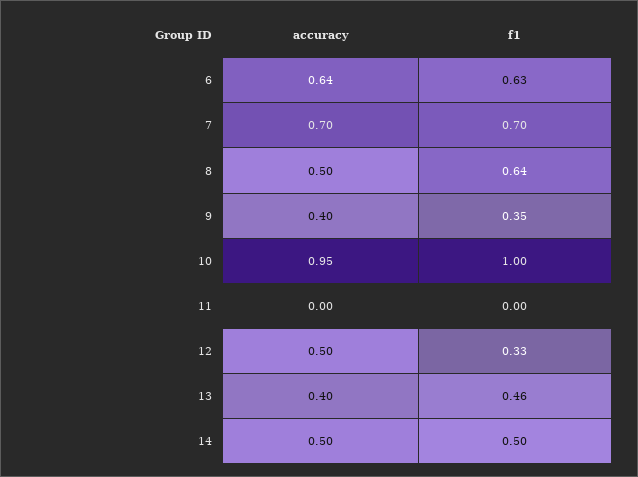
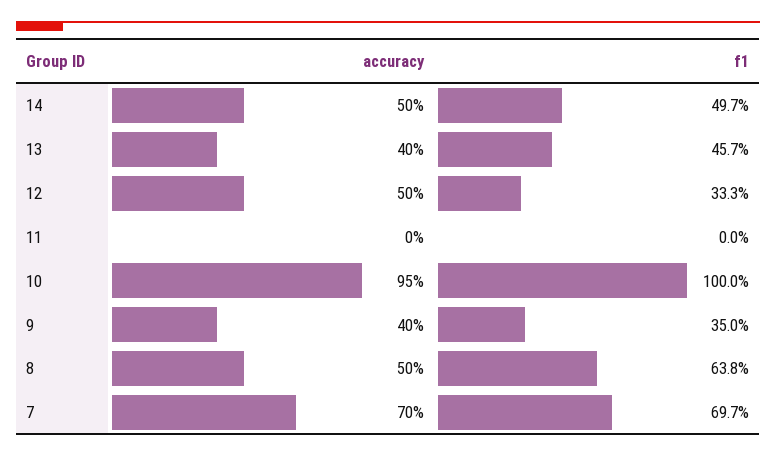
  {
    "accuracy": {
-     "6": 0.64,
      "7": 0.7,
      "8": 0.5,
      "9": 0.4,
      "10": 0.95,
      "11": 0,
      "12": 0.5,
      "13": 0.4,
      "14": 0.5
    },
    "f1": {
-     "6": 0.63,
      "7": 0.697,
      "8": 0.638,
      "9": 0.35,
      "10": 1,
      "11": 0,
      "12": 0.333,
      "13": 0.457,
      "14": 0.497
    }
  }

